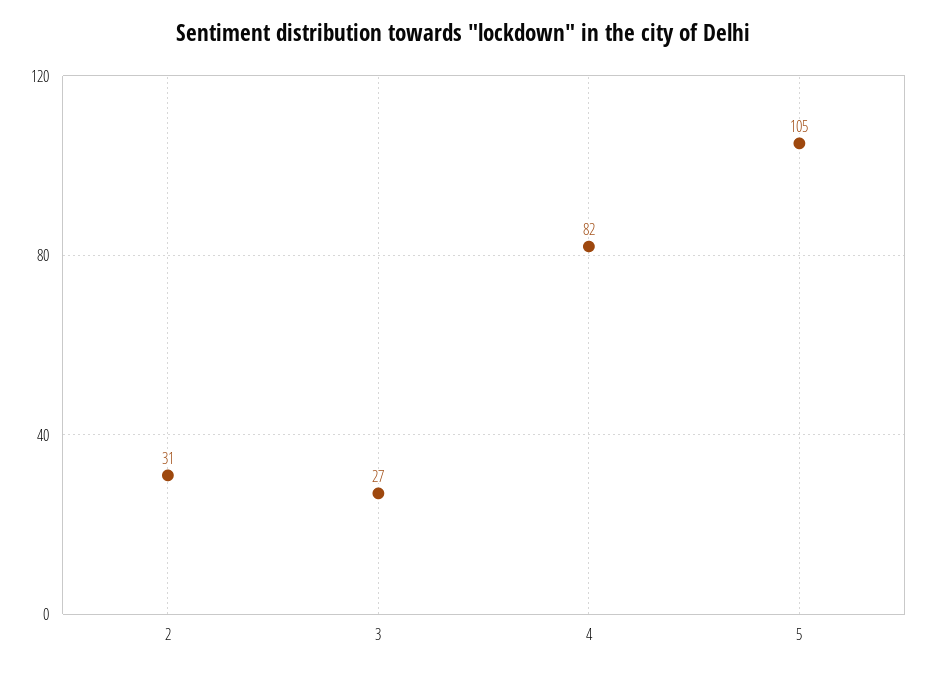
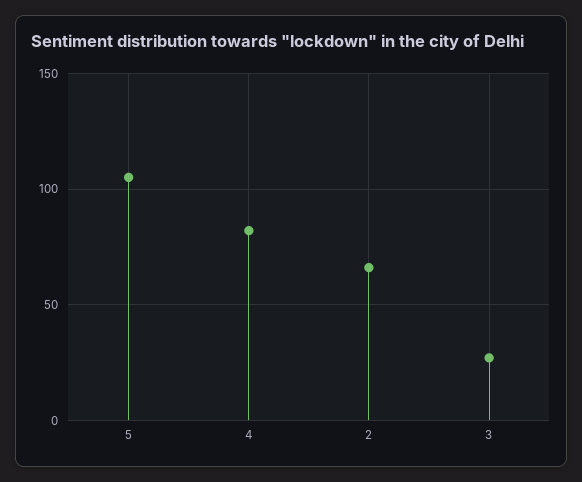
  {
-   "2": 31,
+   "2": 65,
    "3": 27,
    "4": 82,
    "5": 105
  }

